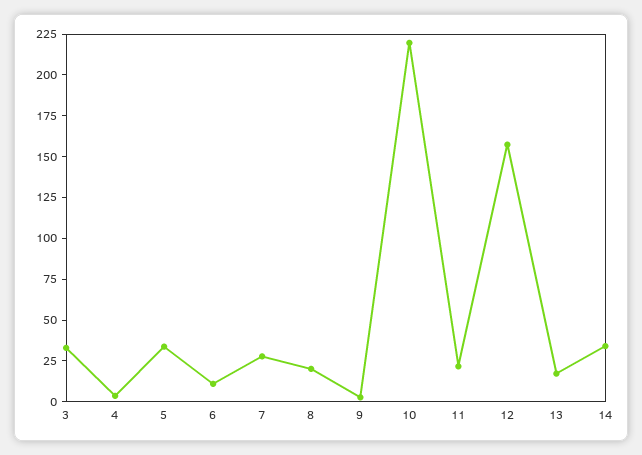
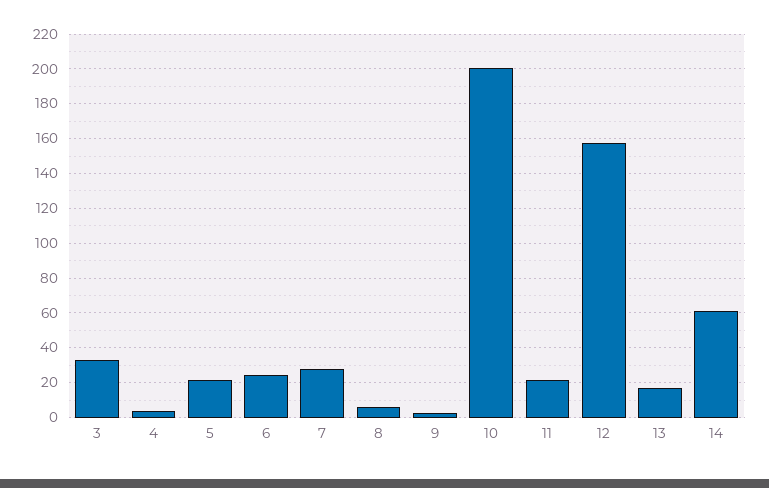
  {
    "3": 35,
    "4": 5,
-   "5": 35,
+   "5": 20,
-   "6": 10,
+   "6": 25,
    "7": 30,
-   "8": 20,
+   "8": 5,
    "9": 5,
-   "10": 220,
+   "10": 200,
    "11": 20,
    "12": 155,
    "13": 15,
-   "14": 35
+   "14": 60
  }

